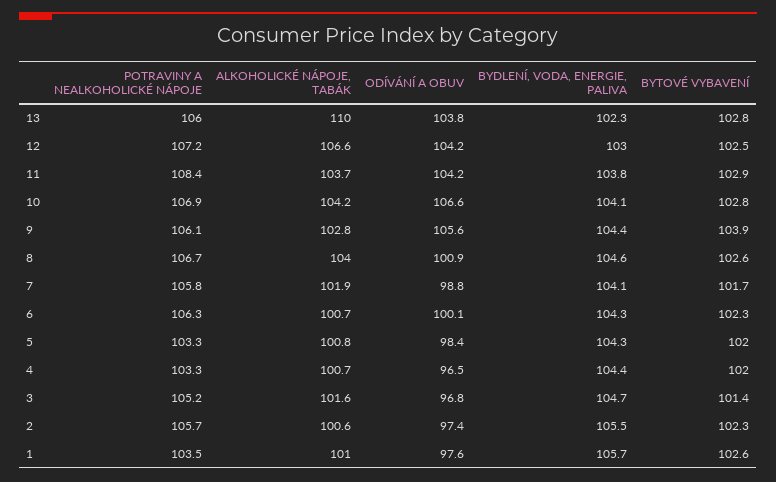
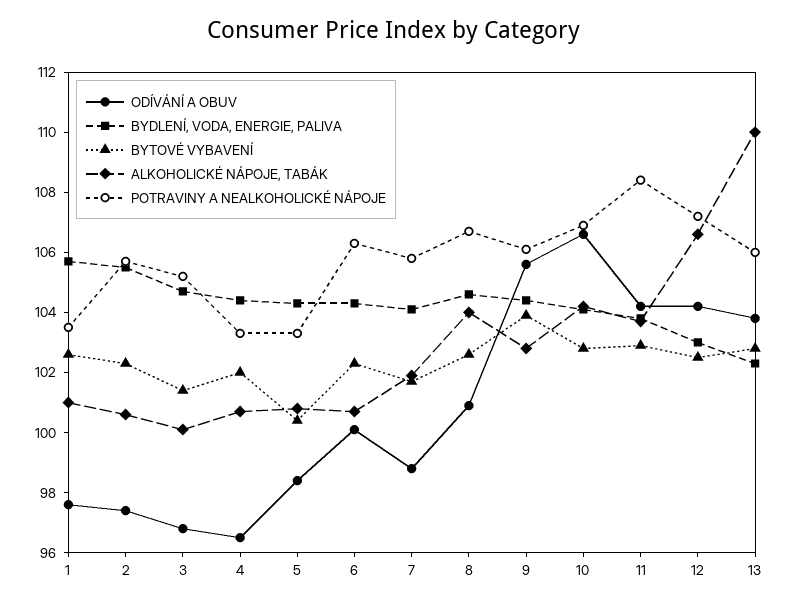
  {
    "POTRAVINY A NEALKOHOLICKÉ NÁPOJE": {
      "13": 106,
      "12": 107.2,
      "11": 108.4,
      "10": 106.9,
      "9": 106.1,
      "8": 106.7,
      "7": 105.8,
      "6": 106.3,
      "5": 103.3,
      "4": 103.3,
      "3": 105.2,
      "2": 105.7,
      "1": 103.5
    },
    "ALKOHOLICKÉ NÁPOJE, TABÁK": {
      "13": 110,
      "12": 106.6,
      "11": 103.7,
      "10": 104.2,
      "9": 102.8,
      "8": 104,
      "7": 101.9,
      "6": 100.7,
      "5": 100.8,
      "4": 100.7,
-     "3": 101.6,
+     "3": 100,
      "2": 100.6,
      "1": 101
    },
    "ODÍVÁNÍ A OBUV": {
      "13": 103.8,
      "12": 104.2,
      "11": 104.2,
      "10": 106.6,
      "9": 105.6,
      "8": 100.9,
      "7": 98.8,
      "6": 100.1,
      "5": 98.4,
      "4": 96.5,
      "3": 96.8,
      "2": 97.4,
      "1": 97.6
    },
    "BYDLENÍ, VODA, ENERGIE, PALIVA": {
      "13": 102.3,
      "12": 103,
      "11": 103.8,
      "10": 104.1,
      "9": 104.4,
      "8": 104.6,
      "7": 104.1,
      "6": 104.3,
      "5": 104.3,
      "4": 104.4,
      "3": 104.7,
      "2": 105.5,
      "1": 105.7
    },
    "BYTOVÉ VYBAVENÍ": {
      "13": 102.8,
      "12": 102.5,
      "11": 102.9,
      "10": 102.8,
      "9": 103.9,
      "8": 102.6,
      "7": 101.7,
      "6": 102.3,
-     "5": 102,
+     "5": 100.5,
      "4": 102,
      "3": 101.4,
      "2": 102.3,
      "1": 102.6
    }
  }

